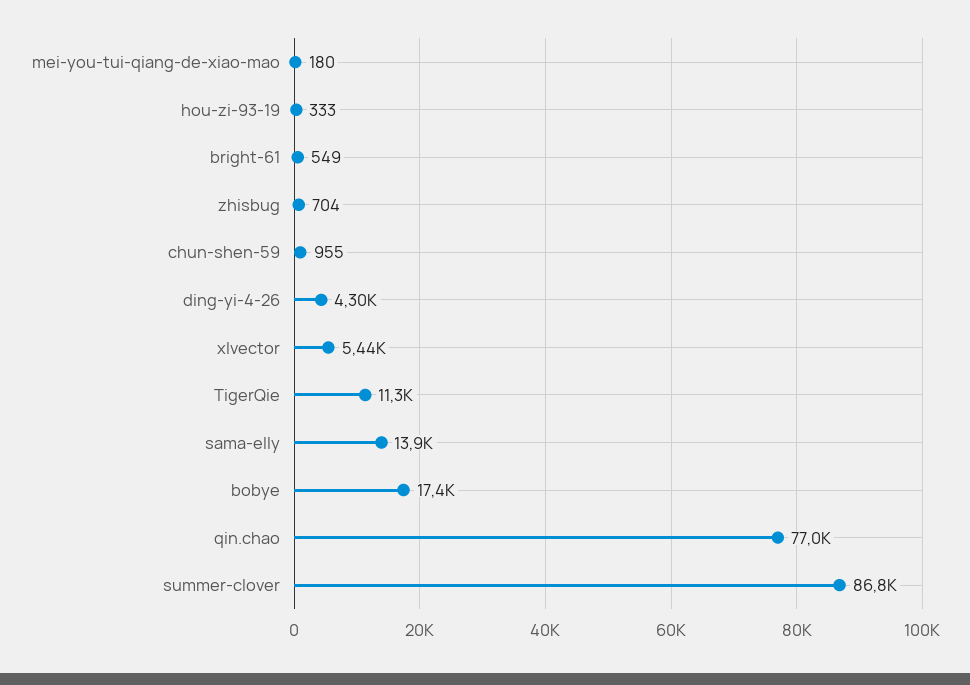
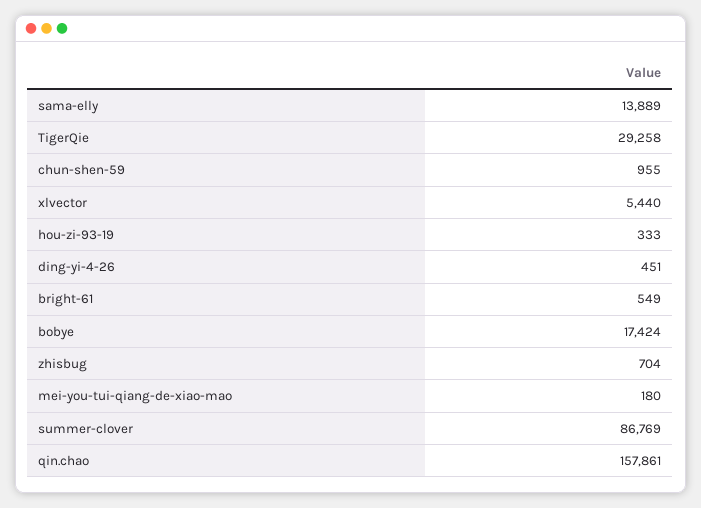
  {
    "mei-you-tui-qiang-de-xiao-mao": 180,
    "hou-zi-93-19": 333,
    "bright-61": 549,
    "zhisbug": 704,
    "chun-shen-59": 955,
-   "ding-yi-4-26": 4300,
+   "ding-yi-4-26": 451,
    "xlvector": 5440,
-   "TigerQie": 11300,
+   "TigerQie": 29258,
    "sama-elly": 13889,
    "bobye": 17424,
-   "qin.chao": 77000,
+   "qin.chao": 157861,
    "summer-clover": 86769
  }

